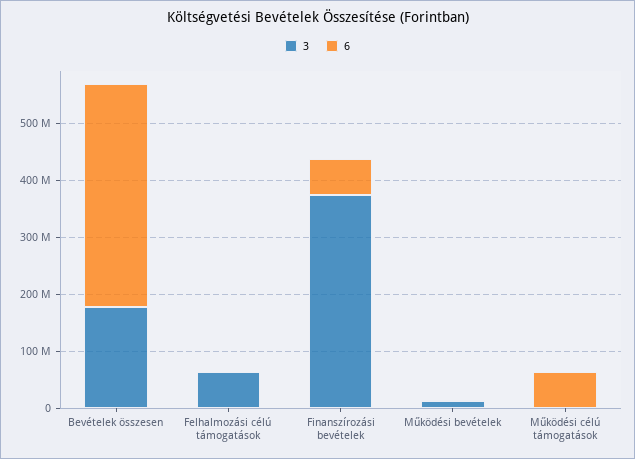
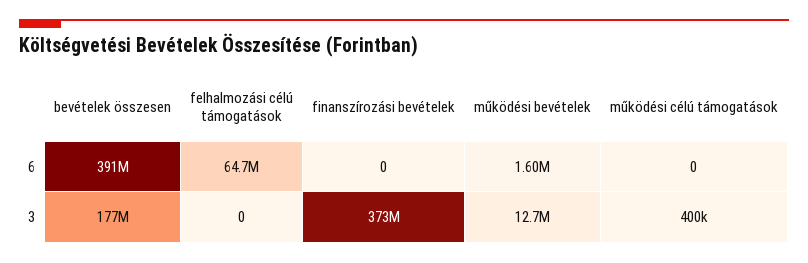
  {
    "3": {
      "Bevételek összesen": 177000000,
-     "Felhalmozási célú támogatások": 60000000,
+     "Felhalmozási célú támogatások": 0,
      "Finanszírozási bevételek": 373000000,
      "Működési bevételek": 12700000,
      "Működési célú támogatások": 400000
    },
    "6": {
      "Bevételek összesen": 391000000,
-     "Felhalmozási célú támogatások": 0,
+     "Felhalmozási célú támogatások": 64700000,
-     "Finanszírozási bevételek": 60000000,
+     "Finanszírozási bevételek": 0,
      "Működési bevételek": 1600000,
-     "Működési célú támogatások": 60000000
+     "Működési célú támogatások": 0
    }
  }

